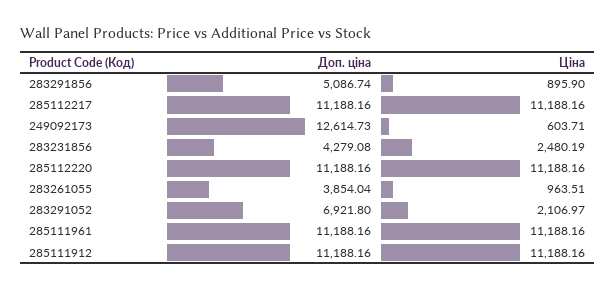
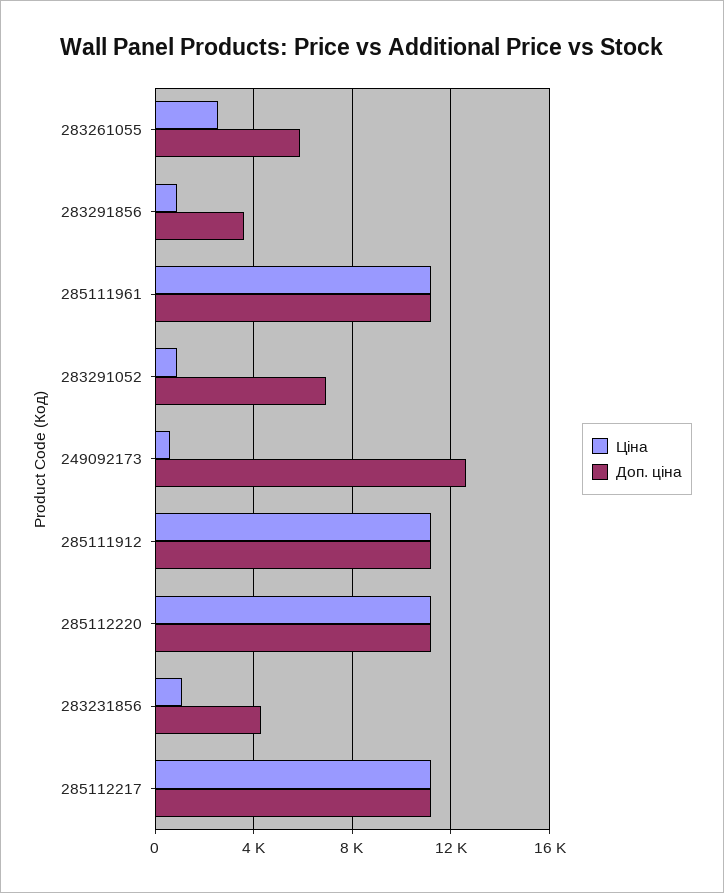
  {
    "Доп. ціна": {
-     "283291856": 5086.74,
+     "283291856": 3500,
      "285112217": 11188.16,
      "249092173": 12614.73,
      "283231856": 4279.08,
      "285112220": 11188.16,
-     "283261055": 3854.04,
+     "283261055": 6000,
      "283291052": 6921.8,
      "285111961": 11188.16,
      "285111912": 11188.16
    },
    "Ціна": {
      "283291856": 895.9,
      "285112217": 11188.16,
      "249092173": 603.71,
-     "283231856": 2480.19,
+     "283231856": 1000,
      "285112220": 11188.16,
-     "283261055": 963.51,
+     "283261055": 2500,
-     "283291052": 2106.97,
+     "283291052": 1000,
      "285111961": 11188.16,
      "285111912": 11188.16
    }
  }

